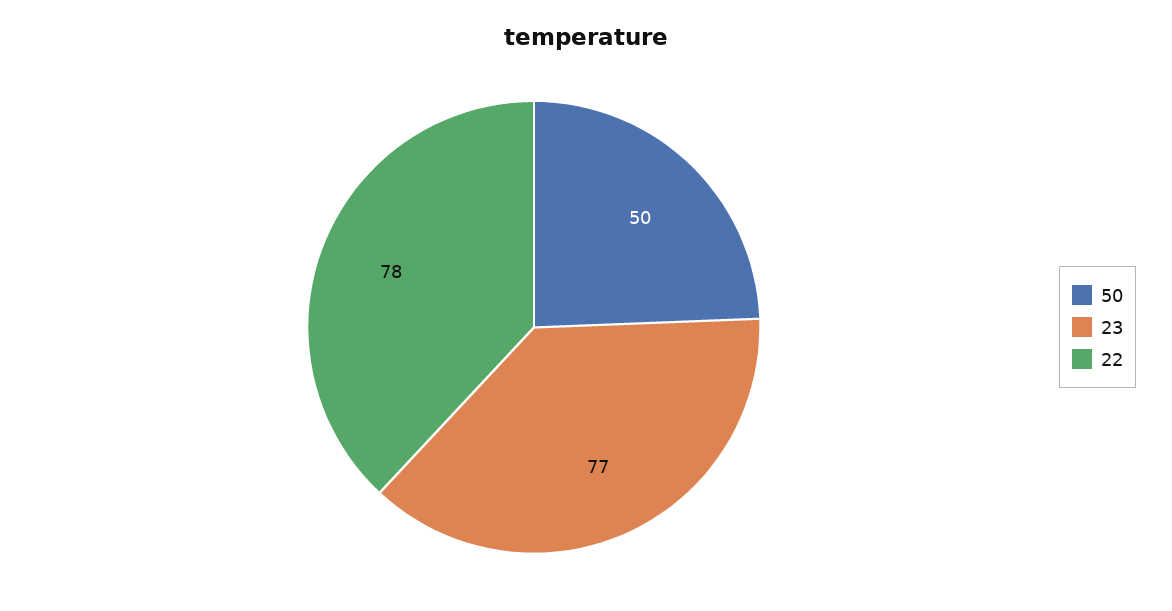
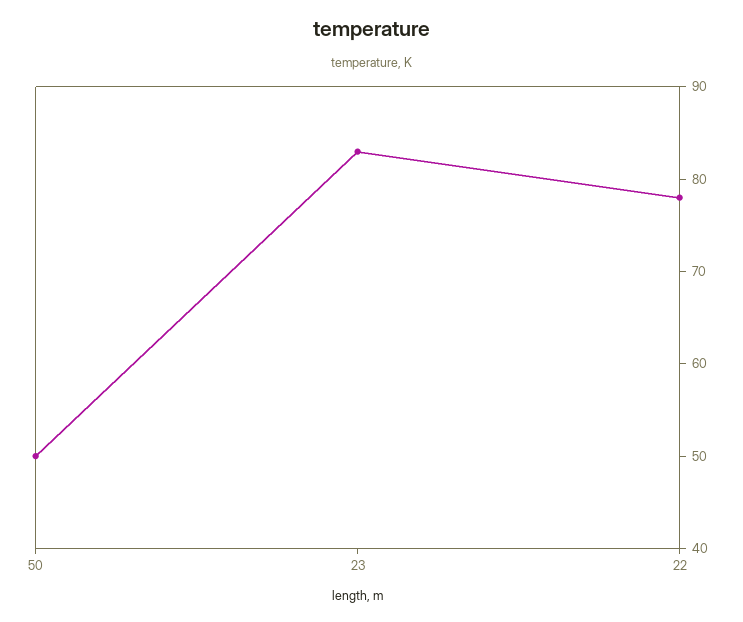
  {
    "50": 50,
-   "23": 77,
+   "23": 83,
    "22": 78
  }

